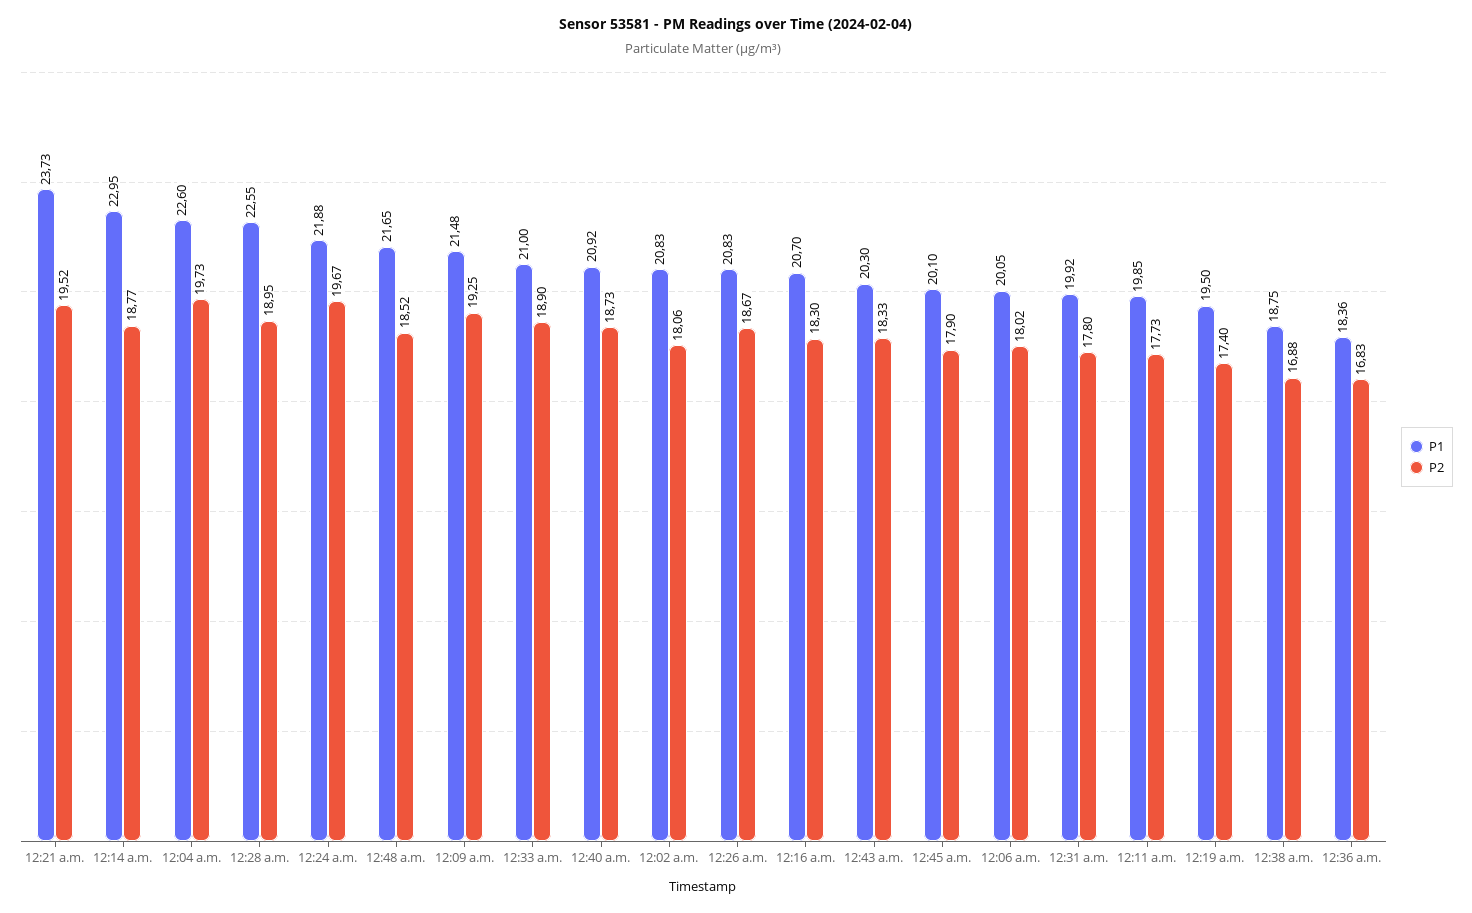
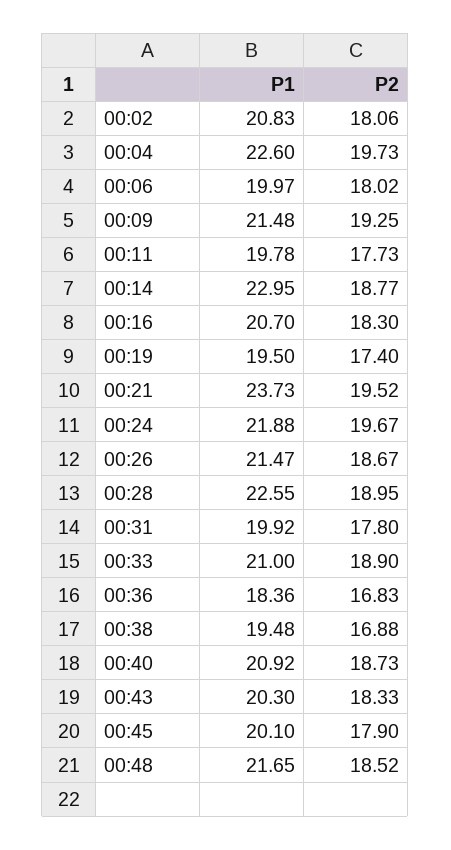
  {
    "P1": {
      "12:21 a.m.": 23.73,
      "12:14 a.m.": 22.95,
      "12:04 a.m.": 22.6,
      "12:28 a.m.": 22.55,
      "12:24 a.m.": 21.88,
      "12:48 a.m.": 21.65,
      "12:09 a.m.": 21.48,
      "12:33 a.m.": 21,
      "12:40 a.m.": 20.92,
      "12:02 a.m.": 20.83,
-     "12:26 a.m.": 20.83,
+     "12:26 a.m.": 21.47,
      "12:16 a.m.": 20.7,
      "12:43 a.m.": 20.3,
      "12:45 a.m.": 20.1,
-     "12:06 a.m.": 20.05,
+     "12:06 a.m.": 19.97,
      "12:31 a.m.": 19.92,
-     "12:11 a.m.": 19.85,
+     "12:11 a.m.": 19.78,
      "12:19 a.m.": 19.5,
-     "12:38 a.m.": 18.75,
+     "12:38 a.m.": 19.48,
      "12:36 a.m.": 18.36
    },
    "P2": {
      "12:21 a.m.": 19.52,
      "12:14 a.m.": 18.77,
      "12:04 a.m.": 19.73,
      "12:28 a.m.": 18.95,
      "12:24 a.m.": 19.67,
      "12:48 a.m.": 18.52,
      "12:09 a.m.": 19.25,
      "12:33 a.m.": 18.9,
      "12:40 a.m.": 18.73,
      "12:02 a.m.": 18.06,
      "12:26 a.m.": 18.67,
      "12:16 a.m.": 18.3,
      "12:43 a.m.": 18.33,
      "12:45 a.m.": 17.9,
      "12:06 a.m.": 18.02,
      "12:31 a.m.": 17.8,
      "12:11 a.m.": 17.73,
      "12:19 a.m.": 17.4,
      "12:38 a.m.": 16.88,
      "12:36 a.m.": 16.83
    }
  }

